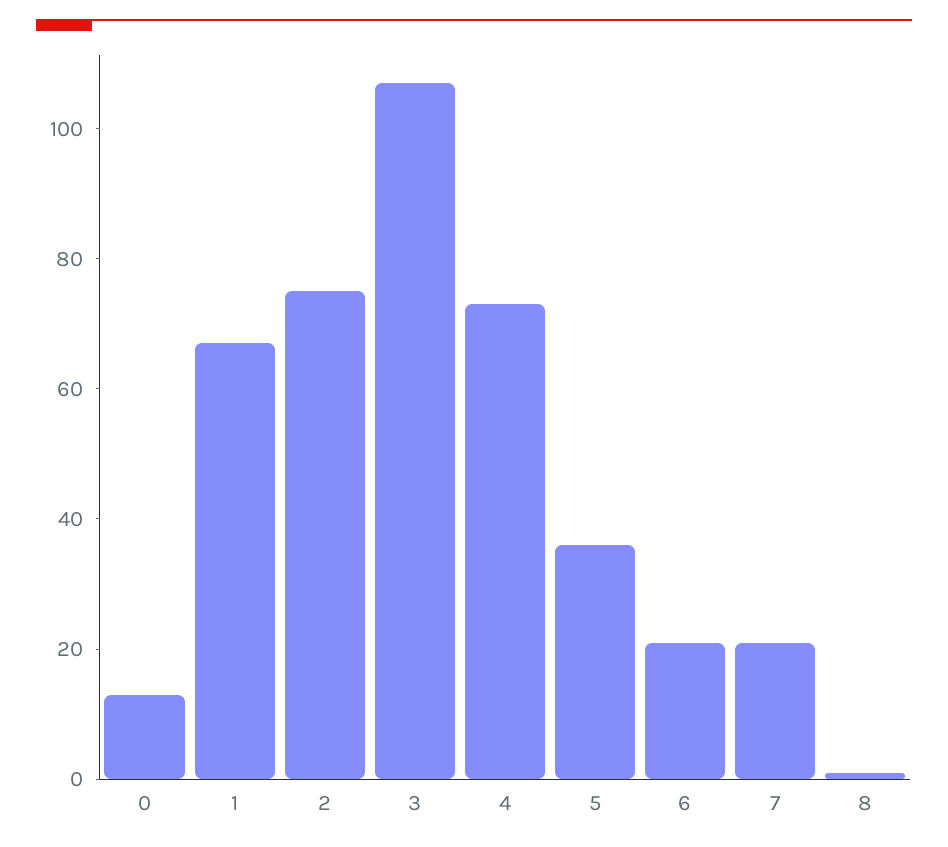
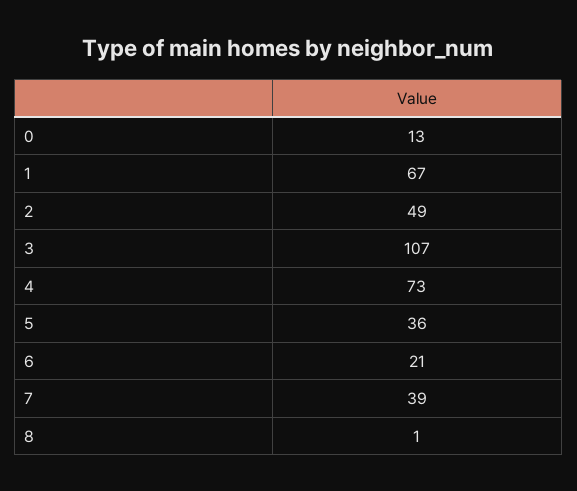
  {
    "0": 13,
    "1": 67,
-   "2": 75,
+   "2": 49,
    "3": 107,
    "4": 73,
    "5": 36,
    "6": 21,
-   "7": 20,
+   "7": 39,
    "8": 1
  }

